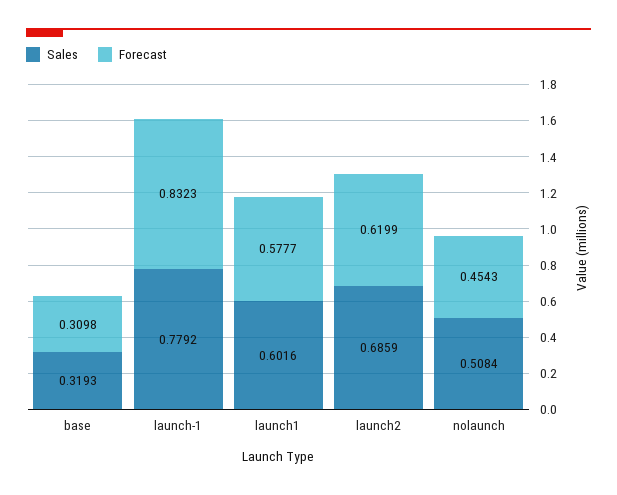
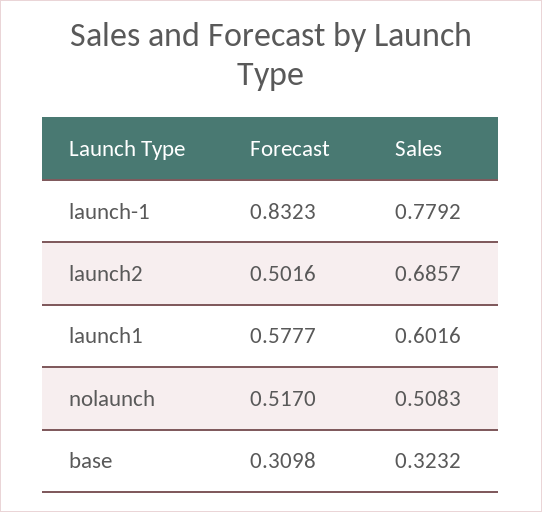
  {
    "Sales": {
-     "base": 0.3193,
+     "base": 0.3232,
      "launch-1": 0.7792,
      "launch1": 0.6016,
-     "launch2": 0.6859,
+     "launch2": 0.6857,
-     "nolaunch": 0.5084
+     "nolaunch": 0.5083
    },
    "Forecast": {
      "base": 0.3098,
      "launch-1": 0.8323,
      "launch1": 0.5777,
-     "launch2": 0.6199,
+     "launch2": 0.5016,
-     "nolaunch": 0.4543
+     "nolaunch": 0.517
    }
  }

